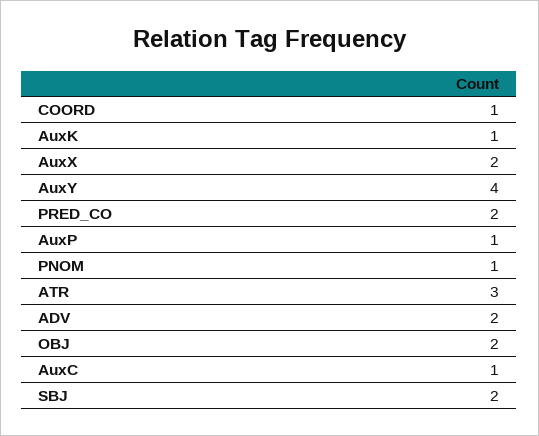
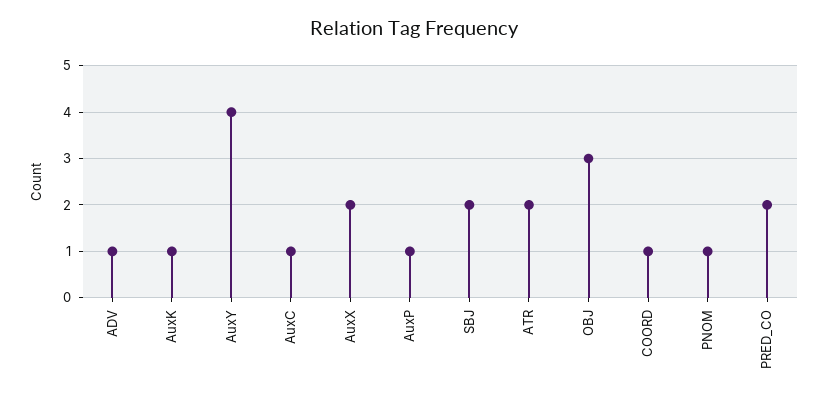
  {
    "COORD": 1,
    "AuxK": 1,
    "AuxX": 2,
    "AuxY": 4,
    "PRED_CO": 2,
    "AuxP": 1,
    "PNOM": 1,
-   "ATR": 3,
+   "ATR": 2,
-   "ADV": 2,
+   "ADV": 1,
-   "OBJ": 2,
+   "OBJ": 3,
    "AuxC": 1,
    "SBJ": 2
  }

